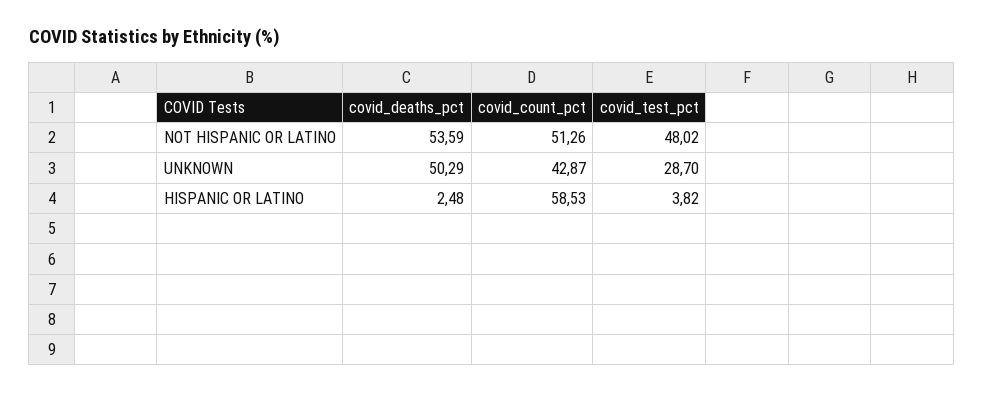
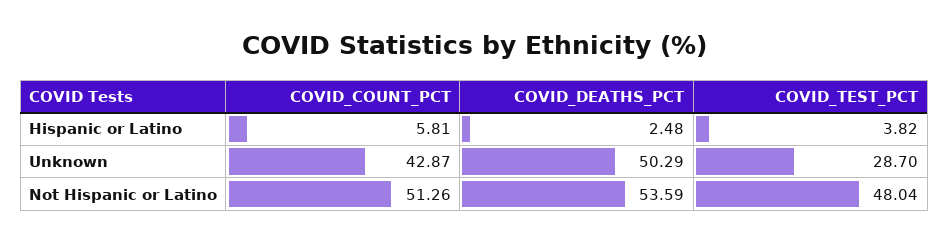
  {
    "covid_deaths_pct": {
      "NOT HISPANIC OR LATINO": 53.59,
      "UNKNOWN": 50.29,
      "HISPANIC OR LATINO": 2.48
    },
    "covid_count_pct": {
      "NOT HISPANIC OR LATINO": 51.26,
      "UNKNOWN": 42.87,
-     "HISPANIC OR LATINO": 58.53
+     "HISPANIC OR LATINO": 5.81
    },
    "covid_test_pct": {
-     "NOT HISPANIC OR LATINO": 48.02,
+     "NOT HISPANIC OR LATINO": 48.04,
      "UNKNOWN": 28.7,
      "HISPANIC OR LATINO": 3.82
    }
  }

